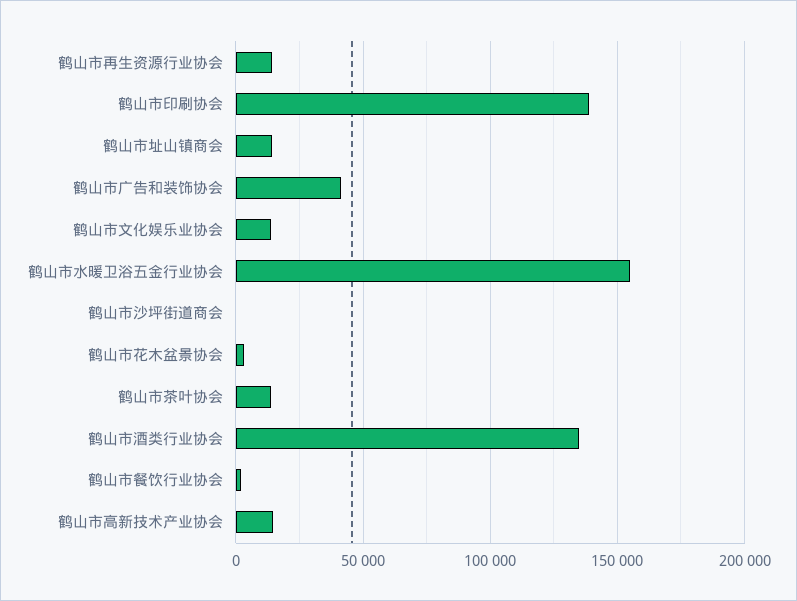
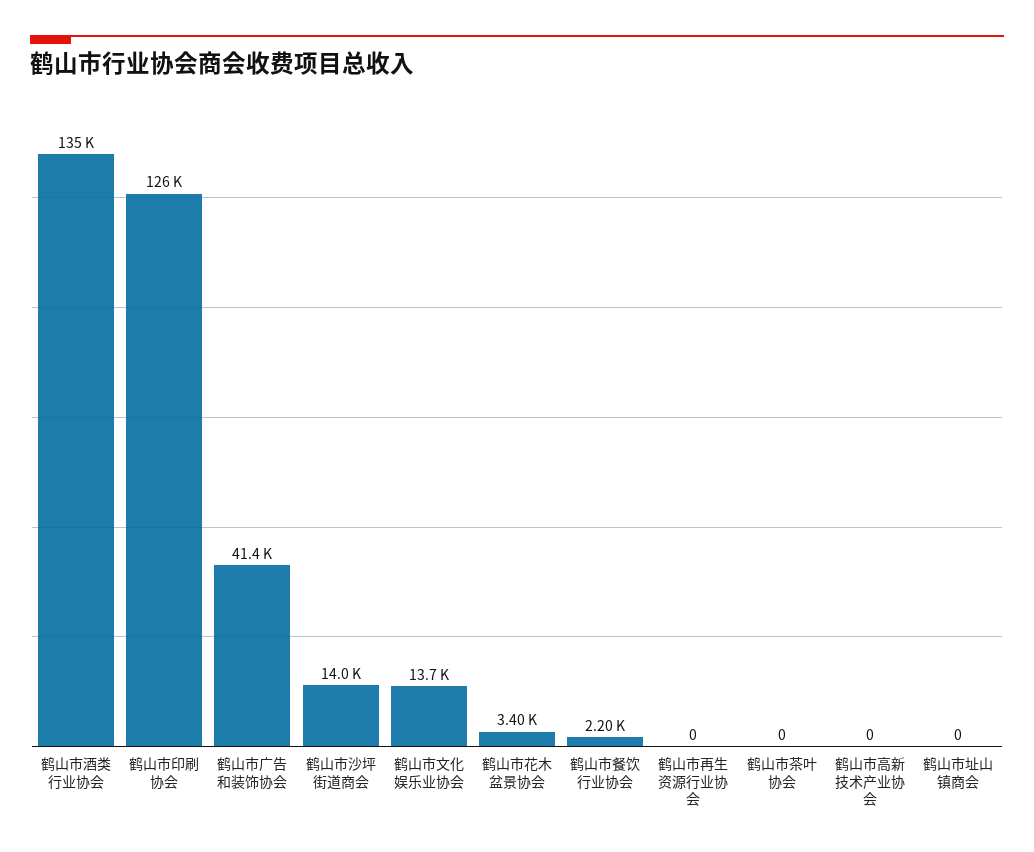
  {
-   "鹤山市再生资源行业协会": 15000,
+   "鹤山市再生资源行业协会": 0,
-   "鹤山市印刷协会": 140000,
+   "鹤山市印刷协会": 126000,
-   "鹤山市址山镇商会": 15000,
+   "鹤山市址山镇商会": 0,
    "鹤山市广告和装饰协会": 41400,
    "鹤山市文化娱乐业协会": 13700,
-   "鹤山市水暖卫浴五金行业协会": 155000,
-   "鹤山市沙坪街道商会": 0,
+   "鹤山市沙坪街道商会": 14000,
    "鹤山市花木盆景协会": 3400,
-   "鹤山市茶叶协会": 15000,
+   "鹤山市茶叶协会": 0,
    "鹤山市酒类行业协会": 135000,
    "鹤山市餐饮行业协会": 2200,
-   "鹤山市高新技术产业协会": 15000
+   "鹤山市高新技术产业协会": 0
  }

